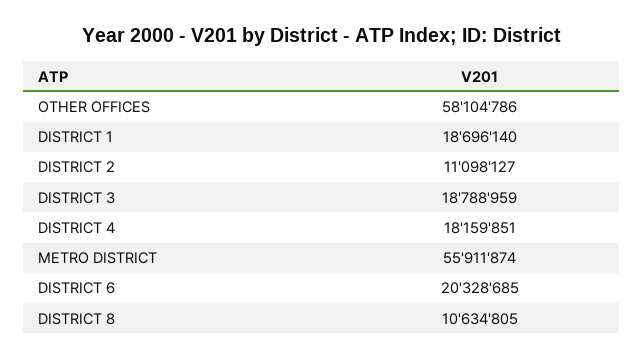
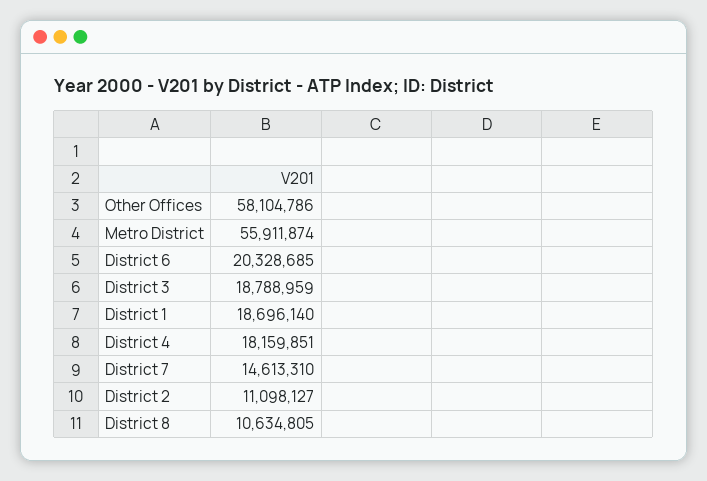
  {
    "OTHER OFFICES": 58104786,
    "DISTRICT 1": 18696140,
    "DISTRICT 2": 11098127,
    "DISTRICT 3": 18788959,
    "DISTRICT 4": 18159851,
    "METRO DISTRICT": 55911874,
    "DISTRICT 6": 20328685,
-   "DISTRICT 8": 10634805
+   "DISTRICT 8": 10634805,
+   "District 7": 14613310
  }

